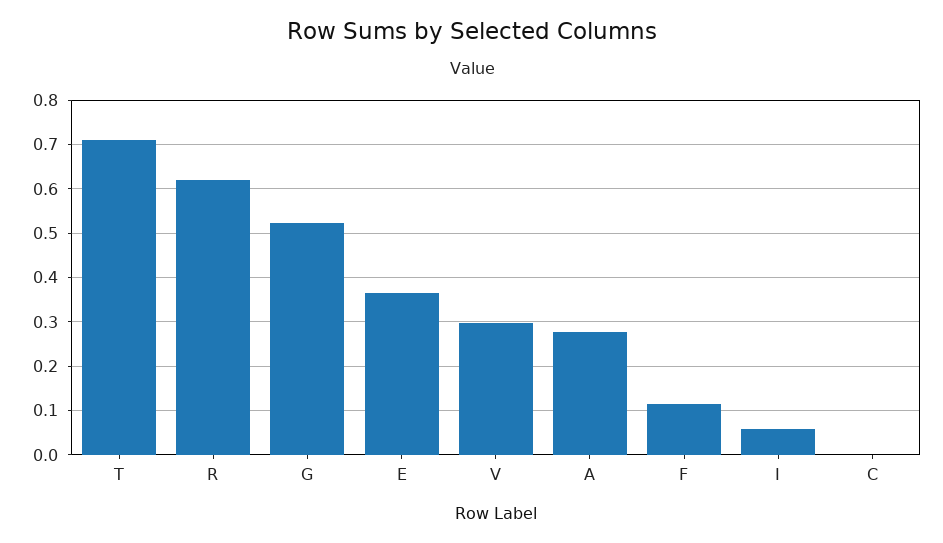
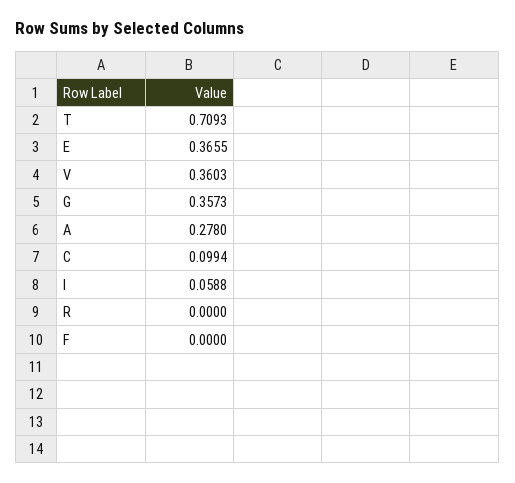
  {
    "T": 0.7093,
-   "R": 0.62,
+   "R": 0,
-   "G": 0.52,
+   "G": 0.3573,
    "E": 0.3655,
-   "V": 0.3,
+   "V": 0.3603,
    "A": 0.278,
-   "F": 0.12,
+   "F": 0,
    "I": 0.0588,
-   "C": 0
+   "C": 0.0994
  }

